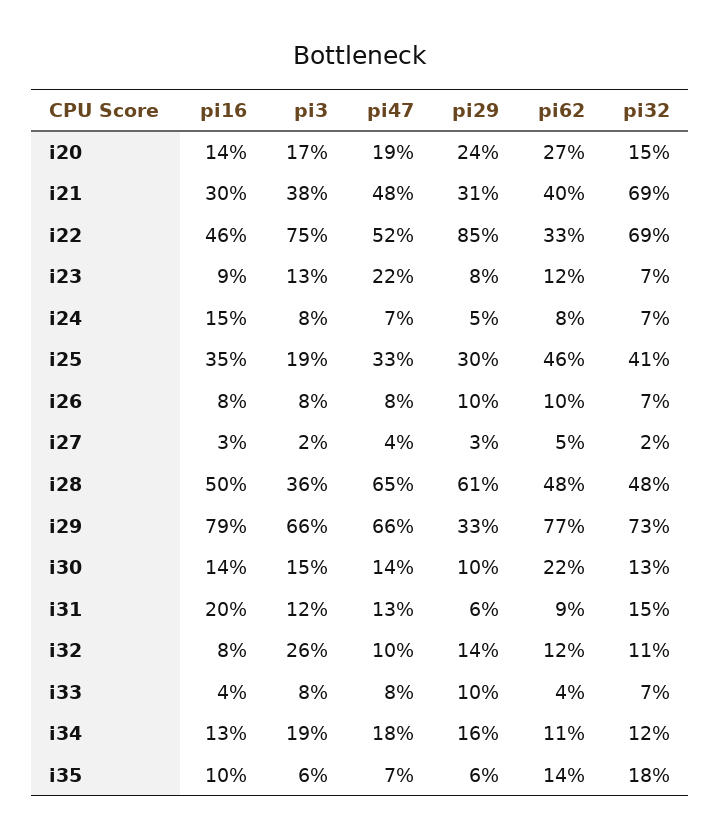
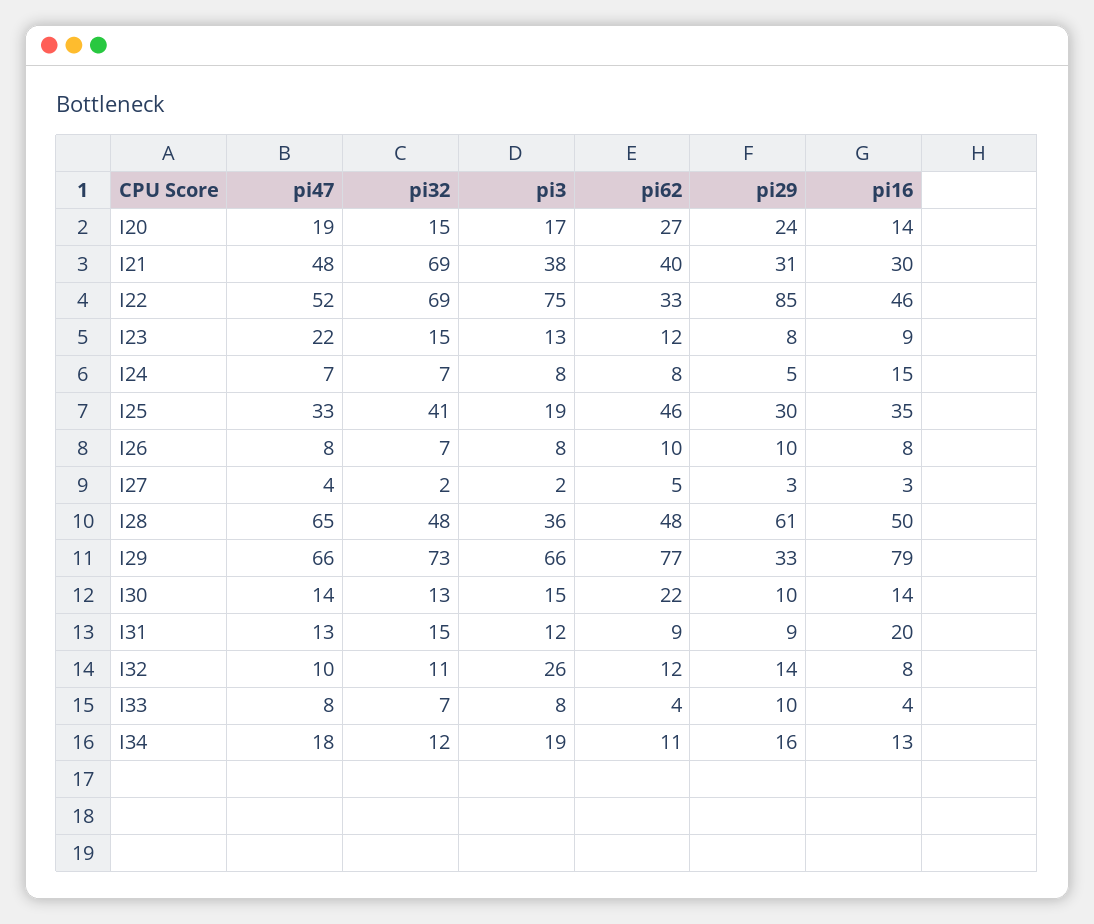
  {
    "pi16": {
      "i20": 14,
      "i21": 30,
      "i22": 46,
      "i23": 9,
      "i24": 15,
      "i25": 35,
      "i26": 8,
      "i27": 3,
      "i28": 50,
      "i29": 79,
      "i30": 14,
      "i31": 20,
      "i32": 8,
      "i33": 4,
-     "i34": 13,
+     "i34": 13
-     "i35": 10
    },
    "pi3": {
      "i20": 17,
      "i21": 38,
      "i22": 75,
      "i23": 13,
      "i24": 8,
      "i25": 19,
      "i26": 8,
      "i27": 2,
      "i28": 36,
      "i29": 66,
      "i30": 15,
      "i31": 12,
      "i32": 26,
      "i33": 8,
-     "i34": 19,
+     "i34": 19
-     "i35": 6
    },
    "pi47": {
      "i20": 19,
      "i21": 48,
      "i22": 52,
      "i23": 22,
      "i24": 7,
      "i25": 33,
      "i26": 8,
      "i27": 4,
      "i28": 65,
      "i29": 66,
      "i30": 14,
      "i31": 13,
      "i32": 10,
      "i33": 8,
-     "i34": 18,
+     "i34": 18
-     "i35": 7
    },
    "pi29": {
      "i20": 24,
      "i21": 31,
      "i22": 85,
      "i23": 8,
      "i24": 5,
      "i25": 30,
      "i26": 10,
      "i27": 3,
      "i28": 61,
      "i29": 33,
      "i30": 10,
-     "i31": 6,
+     "i31": 9,
      "i32": 14,
      "i33": 10,
-     "i34": 16,
+     "i34": 16
-     "i35": 6
    },
    "pi62": {
      "i20": 27,
      "i21": 40,
      "i22": 33,
      "i23": 12,
      "i24": 8,
      "i25": 46,
      "i26": 10,
      "i27": 5,
      "i28": 48,
      "i29": 77,
      "i30": 22,
      "i31": 9,
      "i32": 12,
      "i33": 4,
-     "i34": 11,
+     "i34": 11
-     "i35": 14
    },
    "pi32": {
      "i20": 15,
      "i21": 69,
      "i22": 69,
-     "i23": 7,
+     "i23": 15,
      "i24": 7,
      "i25": 41,
      "i26": 7,
      "i27": 2,
      "i28": 48,
      "i29": 73,
      "i30": 13,
      "i31": 15,
      "i32": 11,
      "i33": 7,
-     "i34": 12,
+     "i34": 12
-     "i35": 18
    }
  }

